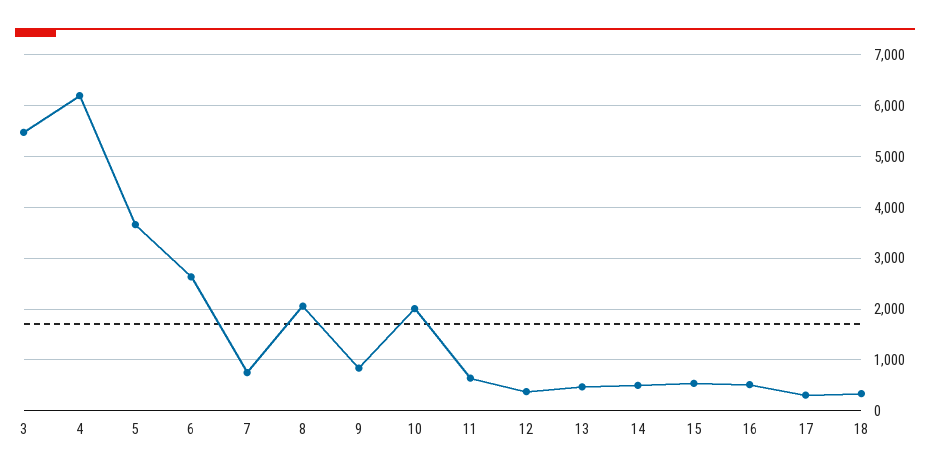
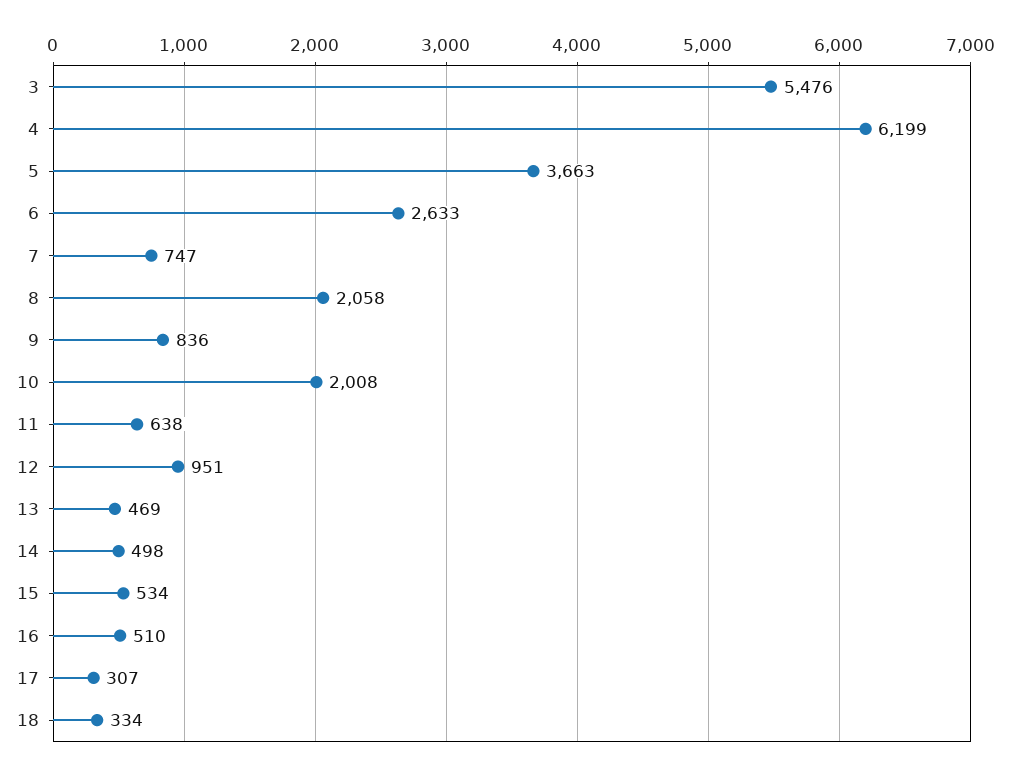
  {
    "3": 5476,
    "4": 6199,
    "5": 3663,
    "6": 2633,
    "7": 747,
    "8": 2058,
    "9": 836,
    "10": 2008,
    "11": 638,
-   "12": 400,
+   "12": 951,
    "13": 469,
    "14": 498,
    "15": 534,
    "16": 510,
    "17": 307,
    "18": 334
  }

